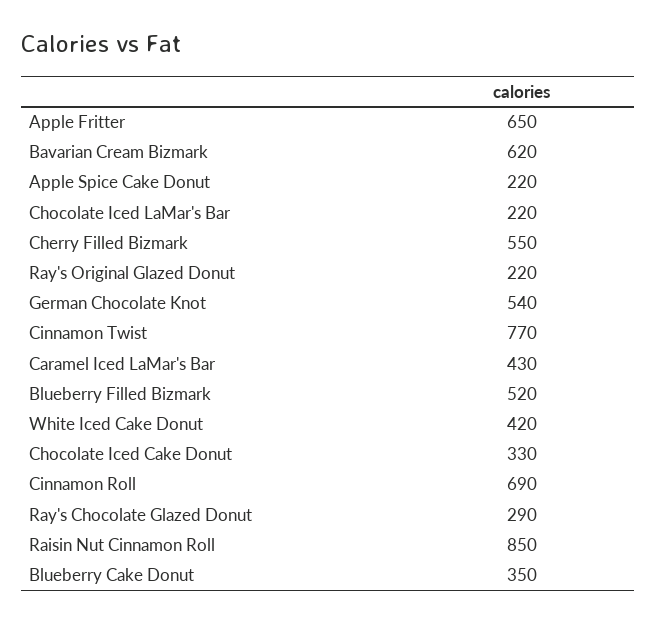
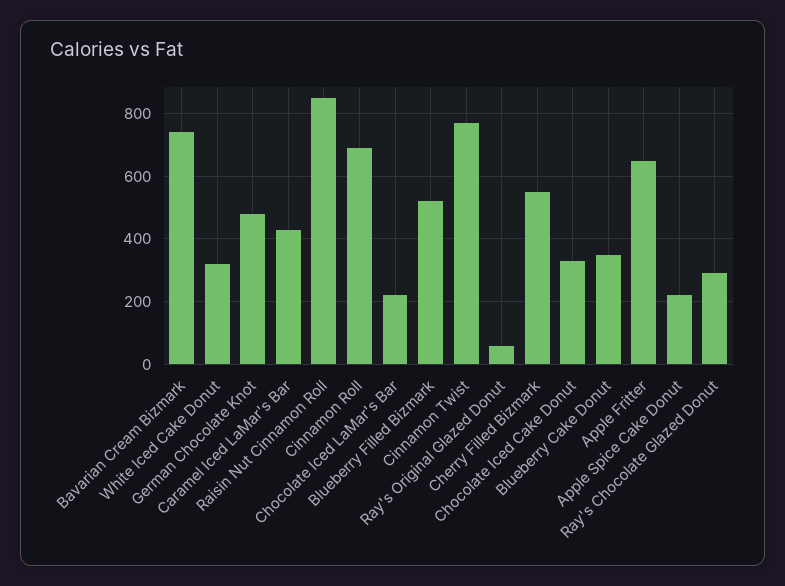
  {
    "Apple Fritter": 650,
-   "Bavarian Cream Bizmark": 620,
+   "Bavarian Cream Bizmark": 740,
    "Apple Spice Cake Donut": 220,
    "Chocolate Iced LaMar's Bar": 220,
    "Cherry Filled Bizmark": 550,
-   "Ray's Original Glazed Donut": 220,
+   "Ray's Original Glazed Donut": 60,
-   "German Chocolate Knot": 540,
+   "German Chocolate Knot": 480,
    "Cinnamon Twist": 770,
    "Caramel Iced LaMar's Bar": 430,
    "Blueberry Filled Bizmark": 520,
-   "White Iced Cake Donut": 420,
+   "White Iced Cake Donut": 320,
    "Chocolate Iced Cake Donut": 330,
    "Cinnamon Roll": 690,
    "Ray's Chocolate Glazed Donut": 290,
    "Raisin Nut Cinnamon Roll": 850,
    "Blueberry Cake Donut": 350
  }

